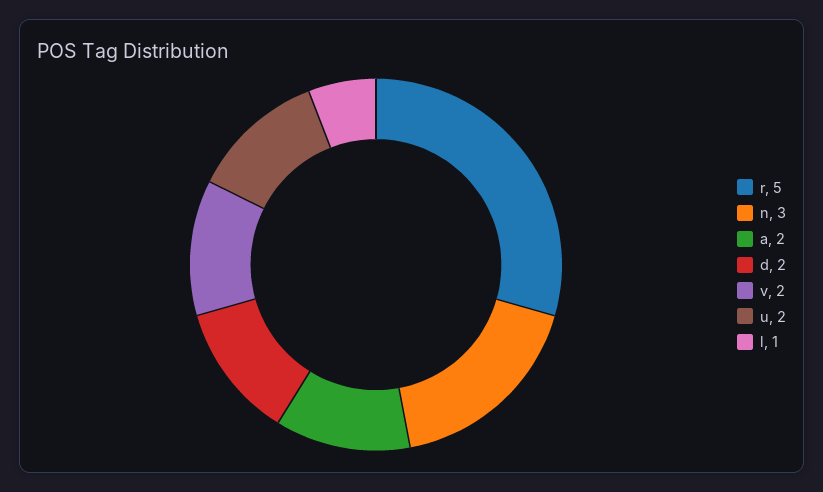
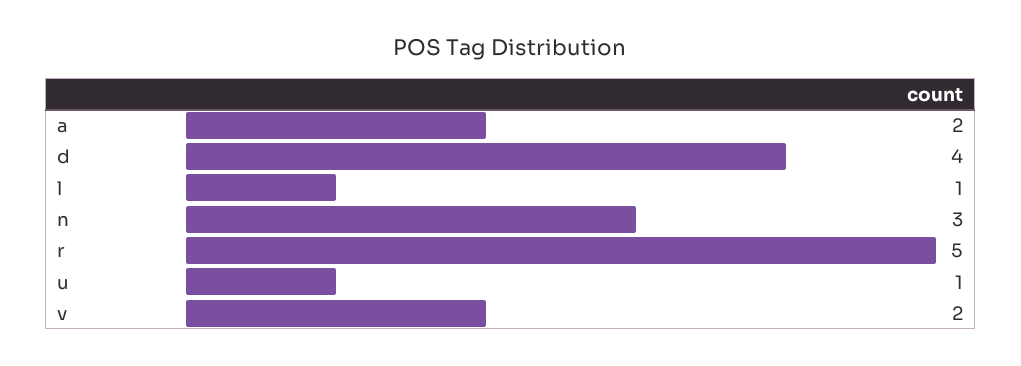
  {
    "r": 5,
    "n": 3,
    "a": 2,
-   "d": 2,
+   "d": 4,
    "v": 2,
-   "u": 2,
+   "u": 1,
    "l": 1
  }

